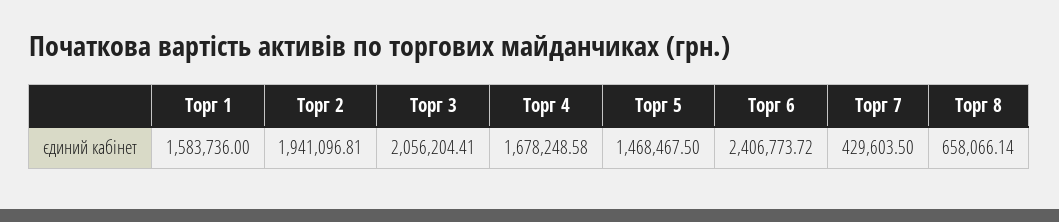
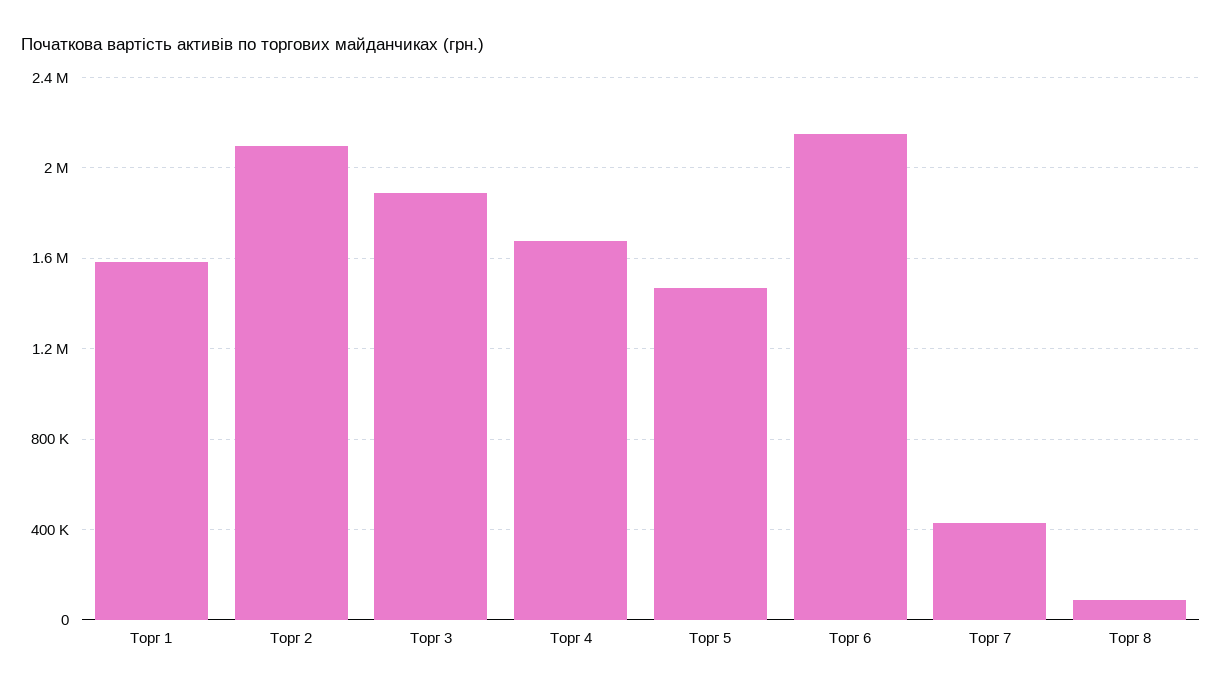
  {
    "Торг 1": 1583736,
-   "Торг 2": 1941096.81,
+   "Торг 2": 2100000,
-   "Торг 3": 2056204.41,
+   "Торг 3": 1900000,
    "Торг 4": 1678248.58,
    "Торг 5": 1468467.5,
-   "Торг 6": 2406773.72,
+   "Торг 6": 2150000,
    "Торг 7": 429603.5,
-   "Торг 8": 658066.14
+   "Торг 8": 100000
  }

